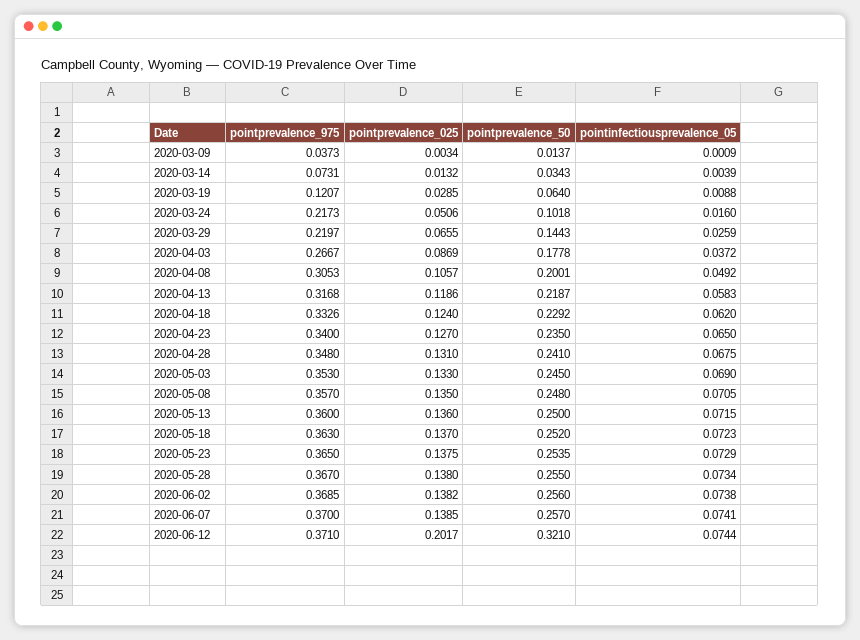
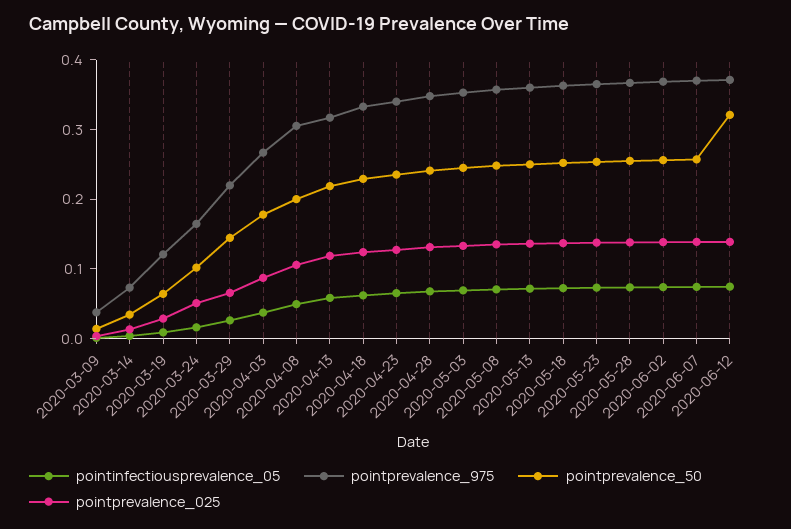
  {
    "pointprevalence_975": {
      "2020-03-09": 0.0373,
      "2020-03-14": 0.0731,
      "2020-03-19": 0.1207,
-     "2020-03-24": 0.2173,
+     "2020-03-24": 0.16,
      "2020-03-29": 0.2197,
      "2020-04-03": 0.2667,
      "2020-04-08": 0.3053,
      "2020-04-13": 0.3168,
      "2020-04-18": 0.3326,
      "2020-04-23": 0.34,
      "2020-04-28": 0.348,
      "2020-05-03": 0.353,
      "2020-05-08": 0.357,
      "2020-05-13": 0.36,
      "2020-05-18": 0.363,
      "2020-05-23": 0.365,
      "2020-05-28": 0.367,
      "2020-06-02": 0.3685,
      "2020-06-07": 0.37,
      "2020-06-12": 0.371
    },
    "pointprevalence_025": {
      "2020-03-09": 0.0034,
      "2020-03-14": 0.0132,
      "2020-03-19": 0.0285,
      "2020-03-24": 0.0506,
      "2020-03-29": 0.0655,
      "2020-04-03": 0.0869,
      "2020-04-08": 0.1057,
      "2020-04-13": 0.1186,
      "2020-04-18": 0.124,
      "2020-04-23": 0.127,
      "2020-04-28": 0.131,
      "2020-05-03": 0.133,
      "2020-05-08": 0.135,
      "2020-05-13": 0.136,
      "2020-05-18": 0.137,
      "2020-05-23": 0.1375,
      "2020-05-28": 0.138,
      "2020-06-02": 0.1382,
      "2020-06-07": 0.1385,
-     "2020-06-12": 0.2017
+     "2020-06-12": 0.14
    },
    "pointprevalence_50": {
      "2020-03-09": 0.0137,
      "2020-03-14": 0.0343,
      "2020-03-19": 0.064,
      "2020-03-24": 0.1018,
      "2020-03-29": 0.1443,
      "2020-04-03": 0.1778,
      "2020-04-08": 0.2001,
      "2020-04-13": 0.2187,
      "2020-04-18": 0.2292,
      "2020-04-23": 0.235,
      "2020-04-28": 0.241,
      "2020-05-03": 0.245,
      "2020-05-08": 0.248,
      "2020-05-13": 0.25,
      "2020-05-18": 0.252,
      "2020-05-23": 0.2535,
      "2020-05-28": 0.255,
      "2020-06-02": 0.256,
      "2020-06-07": 0.257,
      "2020-06-12": 0.321
    },
    "pointinfectiousprevalence_05": {
      "2020-03-09": 0.0009,
      "2020-03-14": 0.0039,
      "2020-03-19": 0.0088,
      "2020-03-24": 0.016,
      "2020-03-29": 0.0259,
      "2020-04-03": 0.0372,
      "2020-04-08": 0.0492,
      "2020-04-13": 0.0583,
      "2020-04-18": 0.062,
      "2020-04-23": 0.065,
      "2020-04-28": 0.0675,
      "2020-05-03": 0.069,
      "2020-05-08": 0.0705,
      "2020-05-13": 0.0715,
      "2020-05-18": 0.0723,
      "2020-05-23": 0.0729,
      "2020-05-28": 0.0734,
      "2020-06-02": 0.0738,
      "2020-06-07": 0.0741,
      "2020-06-12": 0.0744
    }
  }

